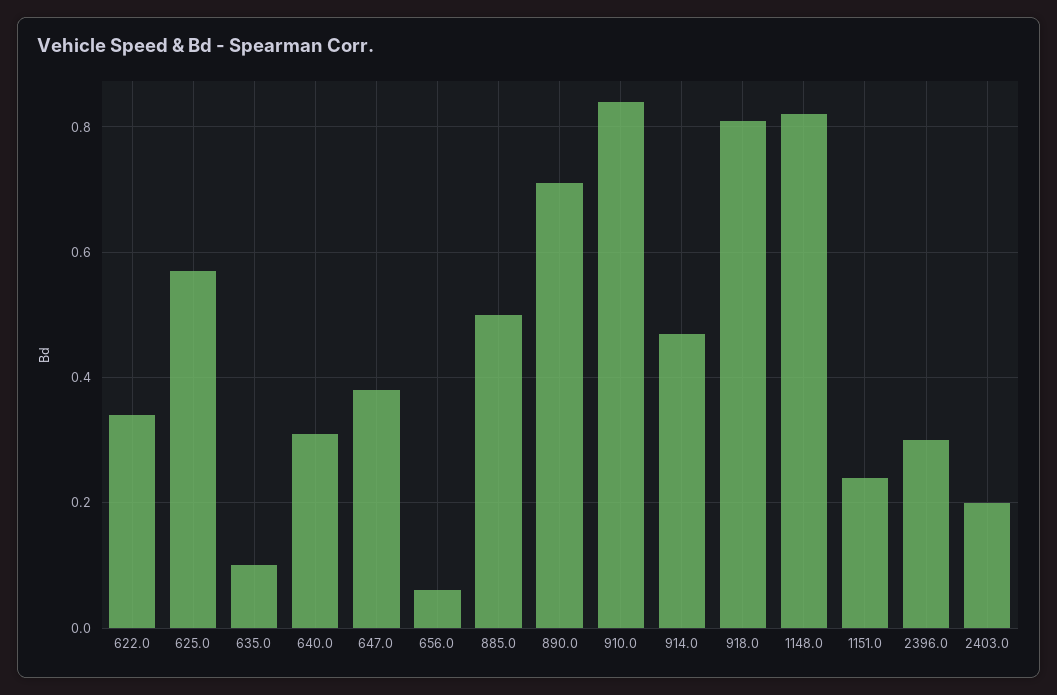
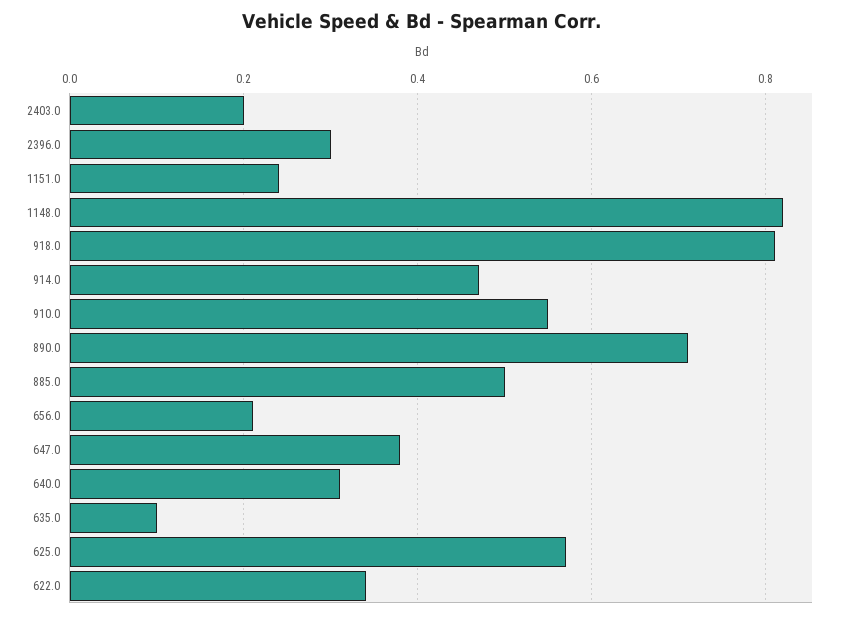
  {
    "622.0": 0.35,
    "625.0": 0.55,
    "635.0": 0.1,
    "640.0": 0.3,
    "647.0": 0.4,
-   "656.0": 0.05,
+   "656.0": 0.2,
    "885.0": 0.5,
    "890.0": 0.7,
-   "910.0": 0.85,
+   "910.0": 0.55,
    "914.0": 0.45,
    "918.0": 0.8,
    "1148.0": 0.8,
    "1151.0": 0.25,
    "2396.0": 0.3,
    "2403.0": 0.2
  }

